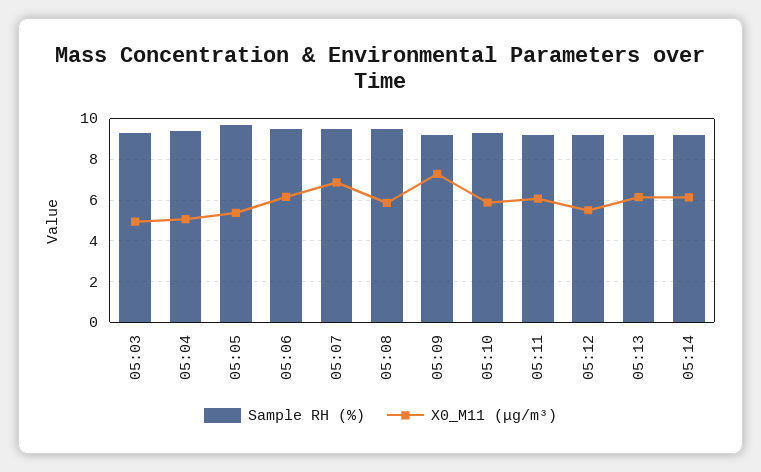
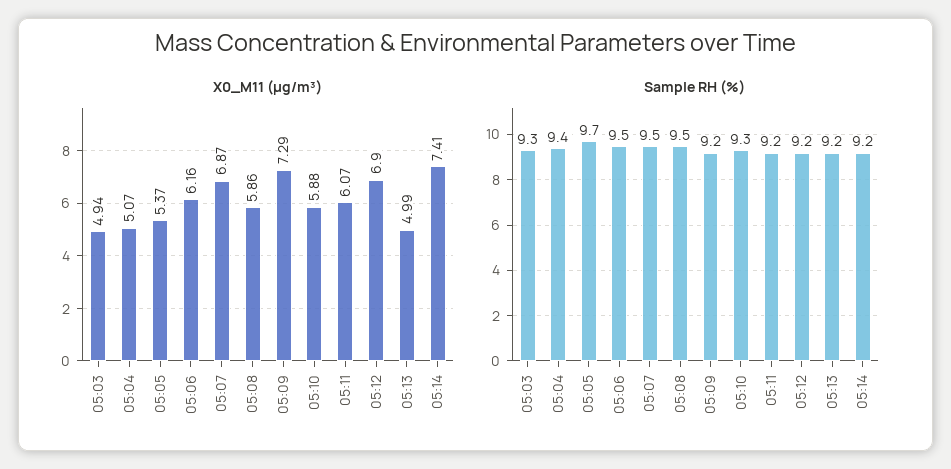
  {
    "Sample RH (%)": {
      "05:03": 9.3,
      "05:04": 9.4,
      "05:05": 9.7,
      "05:06": 9.5,
      "05:07": 9.5,
      "05:08": 9.5,
      "05:09": 9.2,
      "05:10": 9.3,
      "05:11": 9.2,
      "05:12": 9.2,
      "05:13": 9.2,
      "05:14": 9.2
    },
    "X0_M11 (μg/m³)": {
      "05:03": 4.94,
      "05:04": 5.07,
      "05:05": 5.37,
      "05:06": 6.16,
      "05:07": 6.87,
      "05:08": 5.86,
      "05:09": 7.29,
      "05:10": 5.88,
      "05:11": 6.07,
-     "05:12": 5.5,
+     "05:12": 6.9,
-     "05:13": 6,
+     "05:13": 4.99,
-     "05:14": 6
+     "05:14": 7.41
    }
  }

